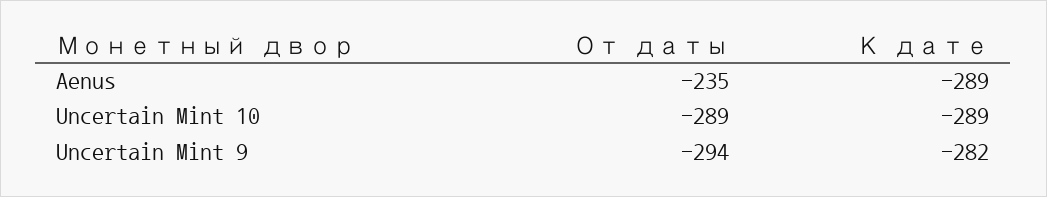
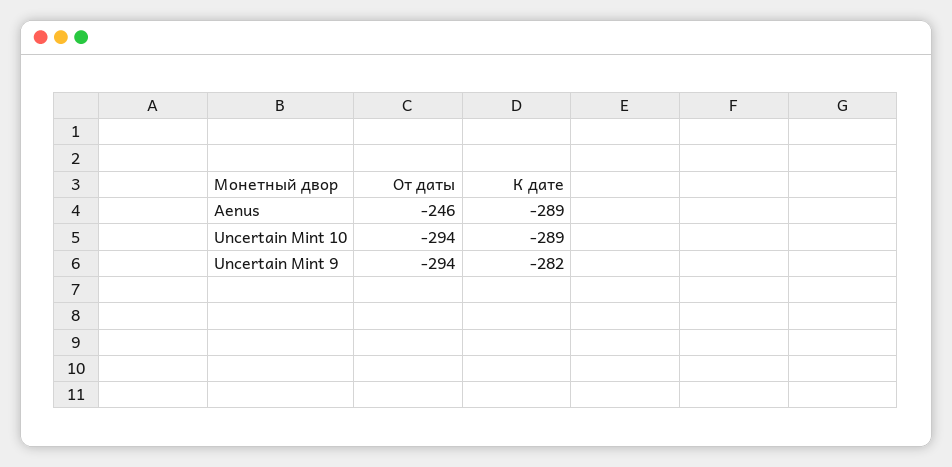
  {
    "От даты": {
-     "Aenus": -235,
+     "Aenus": -246,
-     "Uncertain Mint 10": -289,
+     "Uncertain Mint 10": -294,
      "Uncertain Mint 9": -294
    },
    "К дате": {
      "Aenus": -289,
      "Uncertain Mint 10": -289,
      "Uncertain Mint 9": -282
    }
  }

